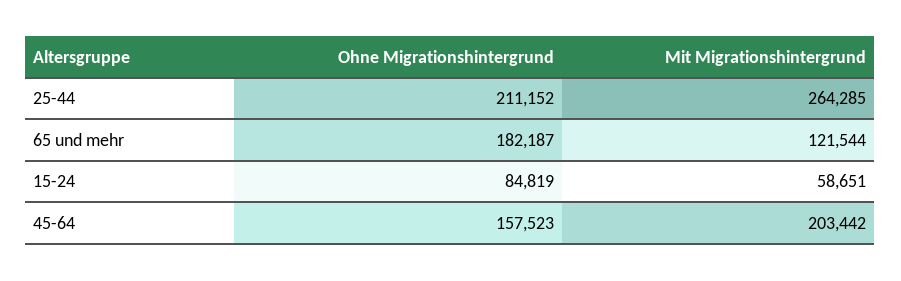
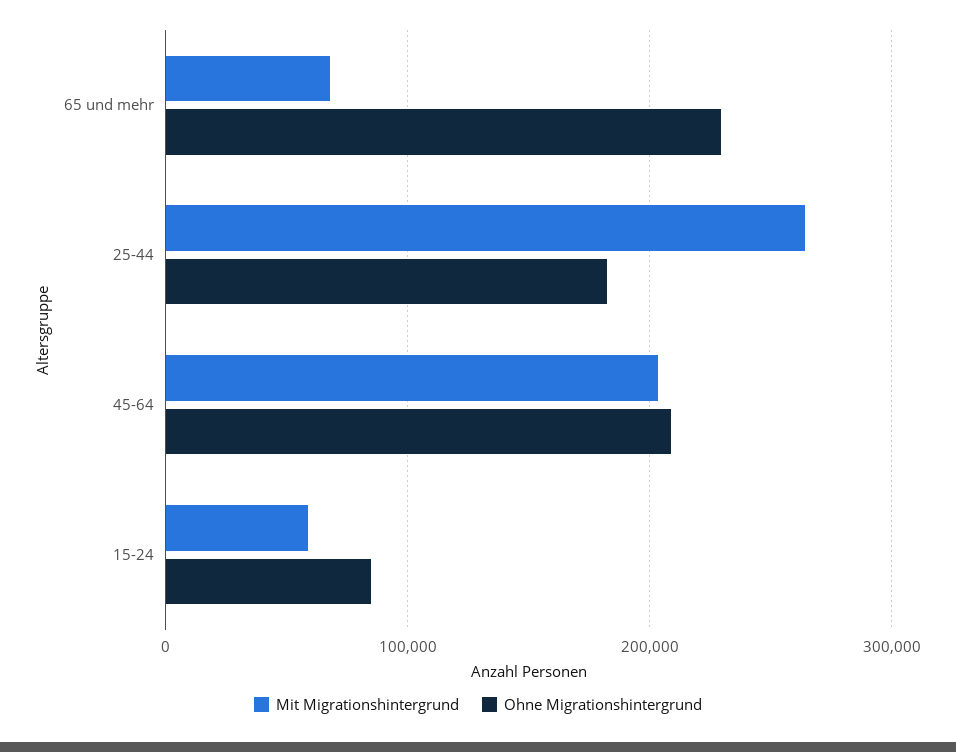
  {
    "Ohne Migrationshintergrund": {
-     "25-44": 211152,
+     "25-44": 180000,
-     "65 und mehr": 182187,
+     "65 und mehr": 230000,
      "15-24": 84819,
-     "45-64": 157523
+     "45-64": 210000
    },
    "Mit Migrationshintergrund": {
      "25-44": 264285,
-     "65 und mehr": 121544,
+     "65 und mehr": 70000,
      "15-24": 58651,
      "45-64": 203442
    }
  }

